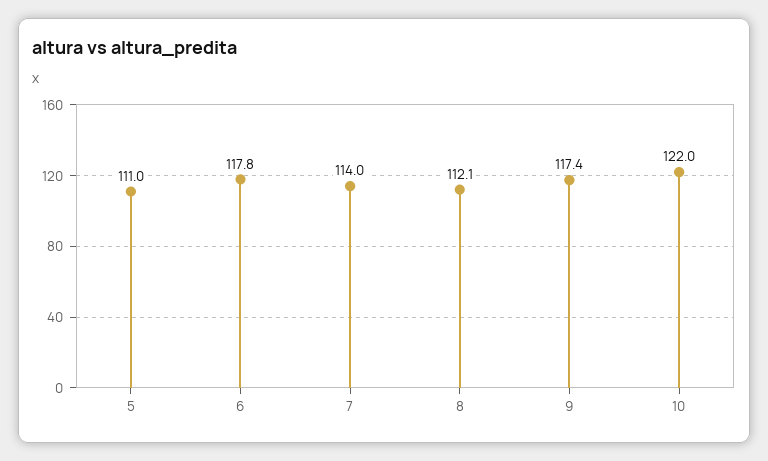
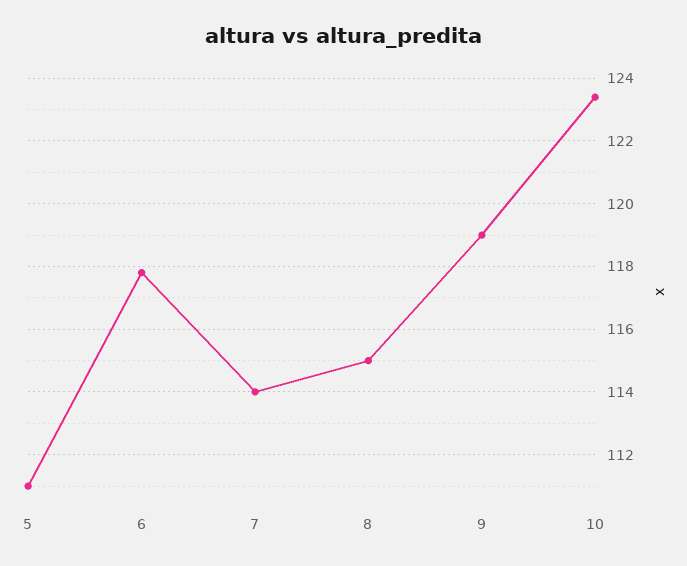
  {
    "5": 111,
    "6": 117.8,
    "7": 114,
-   "8": 112.1,
+   "8": 115,
-   "9": 117.4,
+   "9": 119,
-   "10": 122
+   "10": 123.5
  }

